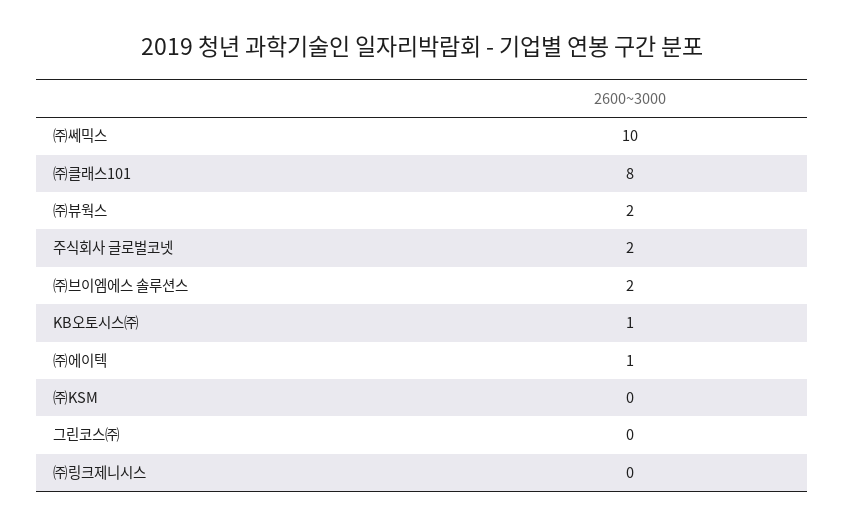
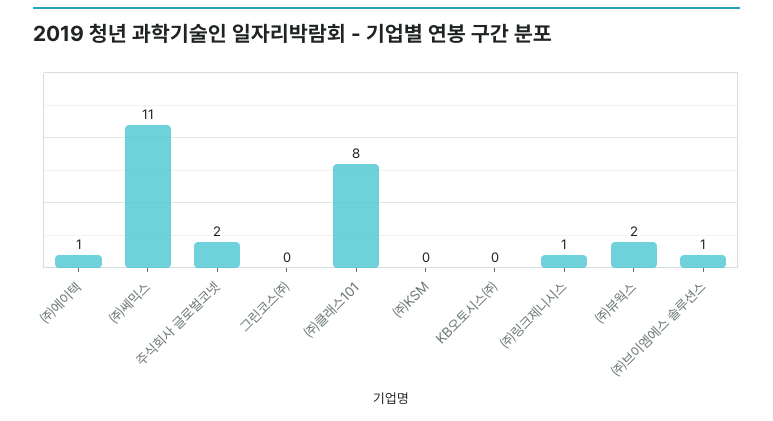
  {
-   "㈜쎄믹스": 10,
+   "㈜쎄믹스": 11,
    "㈜클래스101": 8,
    "㈜뷰웍스": 2,
    "주식회사 글로벌코넷": 2,
-   "㈜브이엠에스 솔루션스": 2,
+   "㈜브이엠에스 솔루션스": 1,
-   "KB오토시스㈜": 1,
+   "KB오토시스㈜": 0,
    "㈜에이텍": 1,
    "㈜KSM": 0,
    "그린코스㈜": 0,
-   "㈜링크제니시스": 0
+   "㈜링크제니시스": 1
  }

